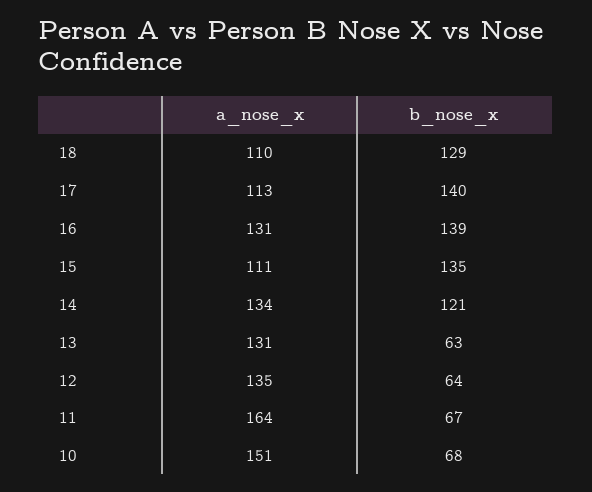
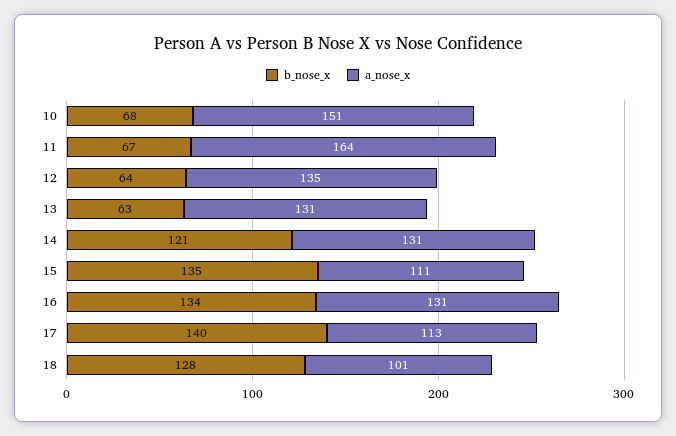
  {
    "a_nose_x": {
-     "18": 110,
+     "18": 101,
      "17": 113,
      "16": 131,
      "15": 111,
-     "14": 134,
+     "14": 131,
      "13": 131,
      "12": 135,
      "11": 164,
      "10": 151
    },
    "b_nose_x": {
-     "18": 129,
+     "18": 128,
      "17": 140,
-     "16": 139,
+     "16": 134,
      "15": 135,
      "14": 121,
      "13": 63,
      "12": 64,
      "11": 67,
      "10": 68
    }
  }

